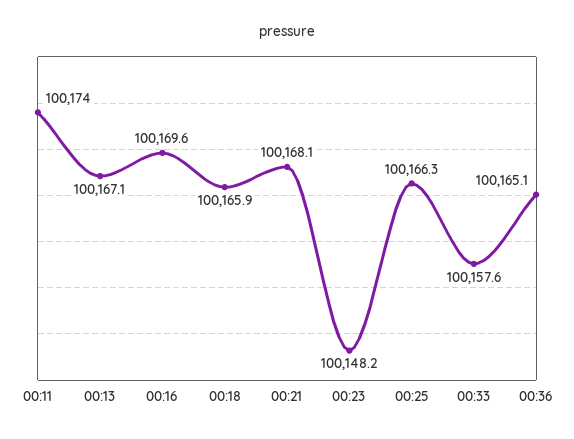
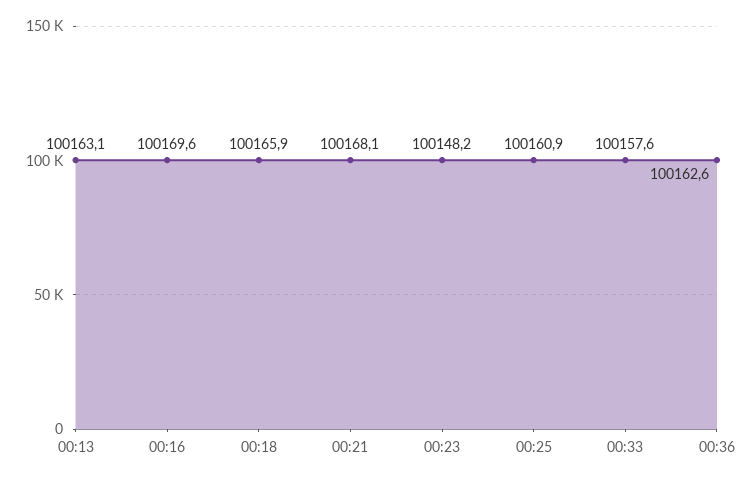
  {
-   "00:11": 100174,
-   "00:13": 100167.1,
+   "00:13": 100163.1,
    "00:16": 100169.6,
    "00:18": 100165.9,
    "00:21": 100168.1,
    "00:23": 100148.2,
-   "00:25": 100166.3,
+   "00:25": 100160.9,
    "00:33": 100157.6,
-   "00:36": 100165.1
+   "00:36": 100162.6
  }

